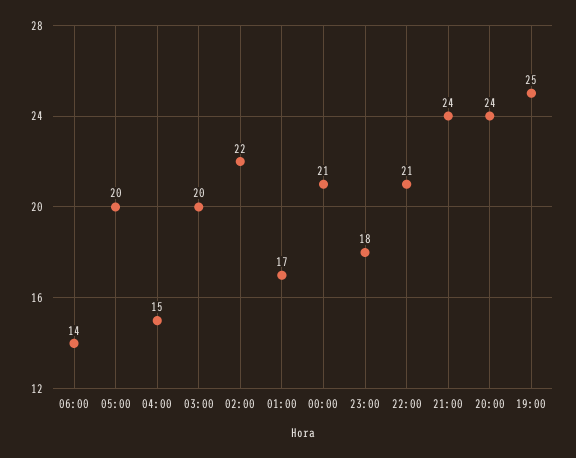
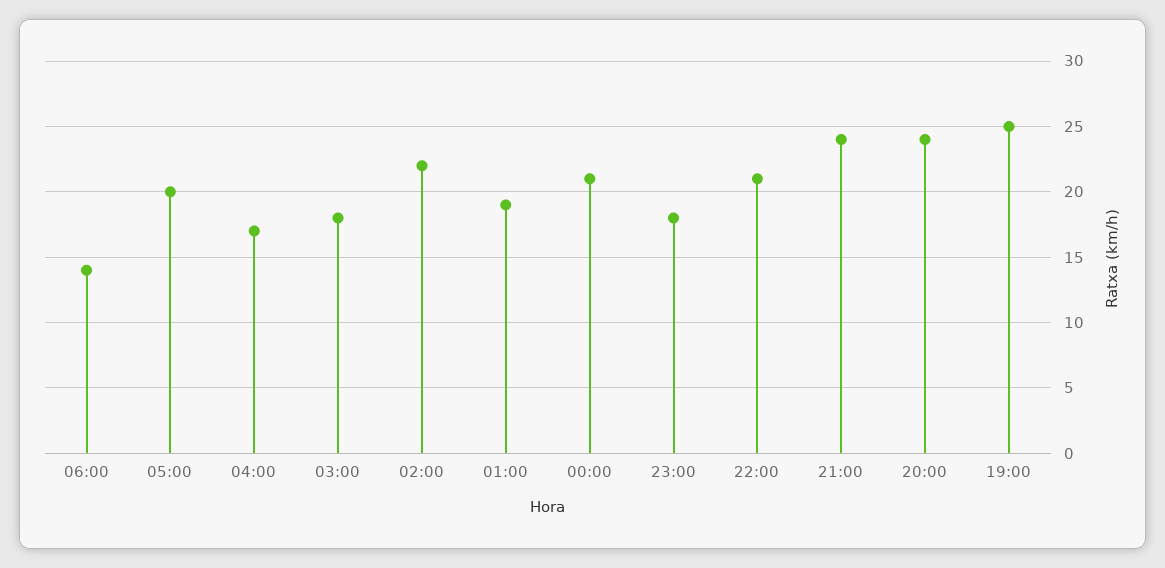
  {
    "06:00": 14,
    "05:00": 20,
-   "04:00": 15,
+   "04:00": 17,
-   "03:00": 20,
+   "03:00": 18,
    "02:00": 22,
-   "01:00": 17,
+   "01:00": 19,
    "00:00": 21,
    "23:00": 18,
    "22:00": 21,
    "21:00": 24,
    "20:00": 24,
    "19:00": 25
  }

